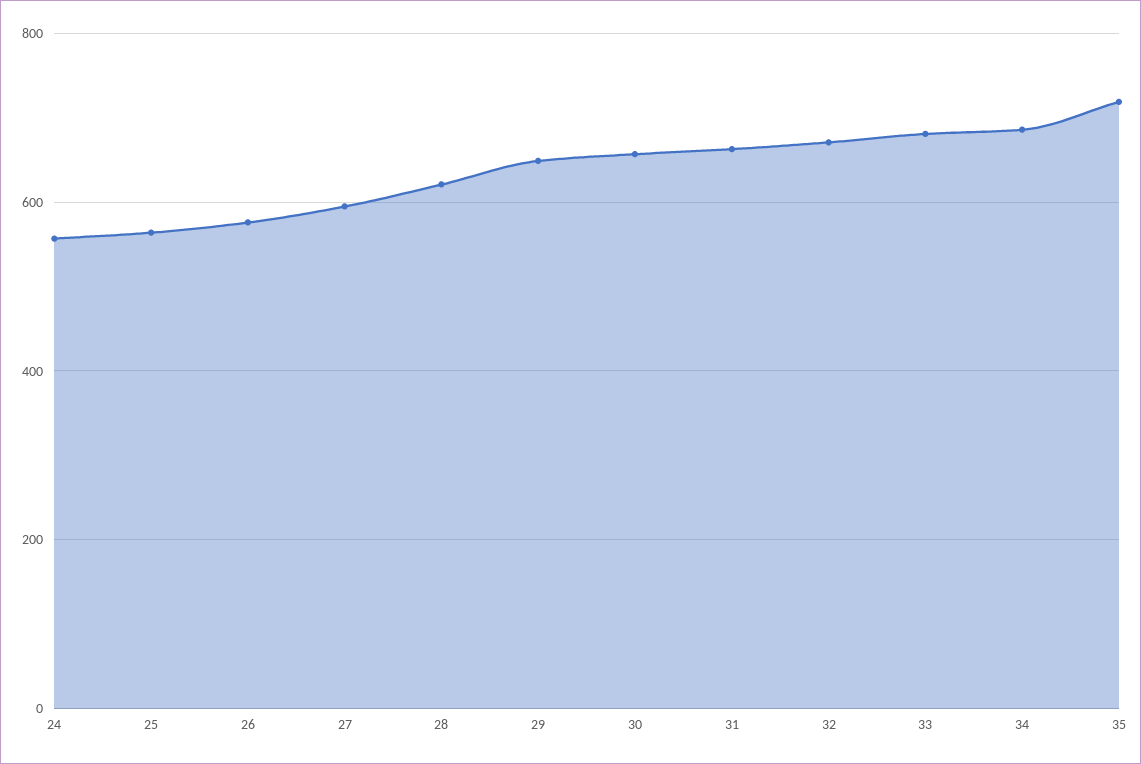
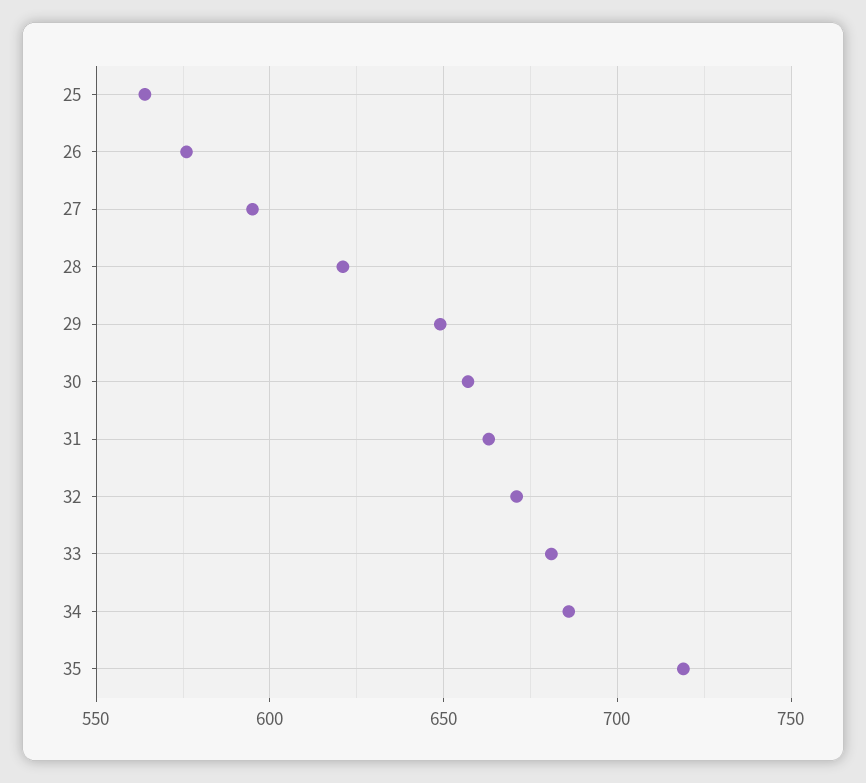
  {
-   "24": 560,
    "25": 565,
    "26": 575,
    "27": 595,
    "28": 620,
    "29": 650,
    "30": 655,
    "31": 665,
    "32": 670,
    "33": 680,
    "34": 685,
    "35": 720
  }

